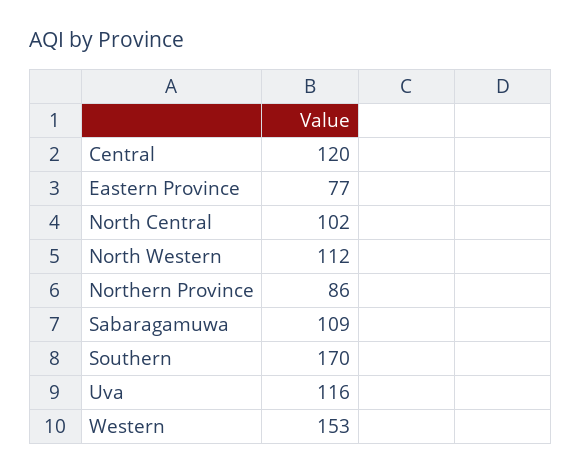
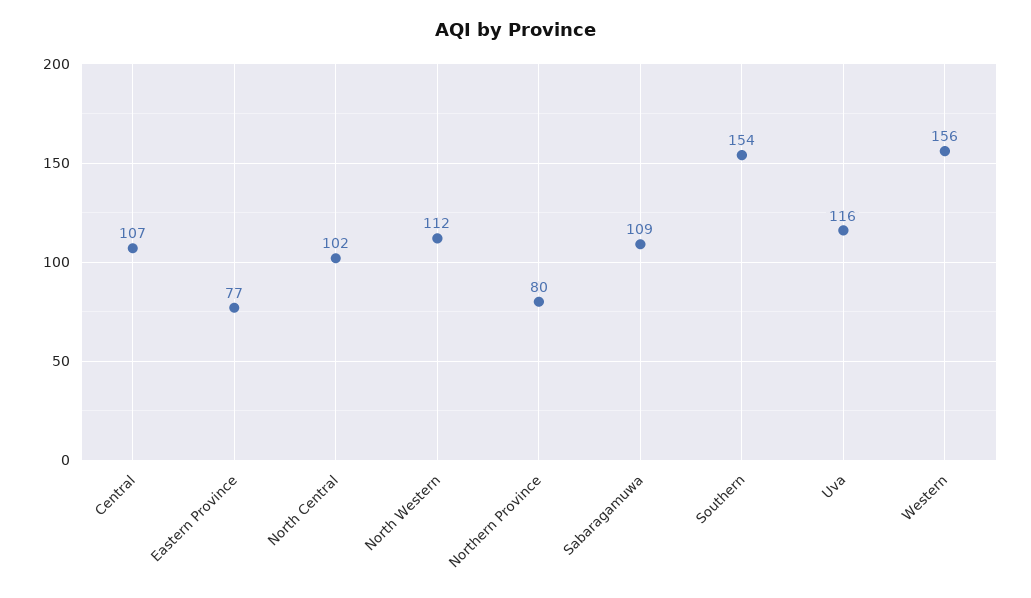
  {
-   "Central": 120,
+   "Central": 107,
    "Eastern Province": 77,
    "North Central": 102,
    "North Western": 112,
-   "Northern Province": 86,
+   "Northern Province": 80,
    "Sabaragamuwa": 109,
-   "Southern": 170,
+   "Southern": 154,
    "Uva": 116,
-   "Western": 153
+   "Western": 156
  }

